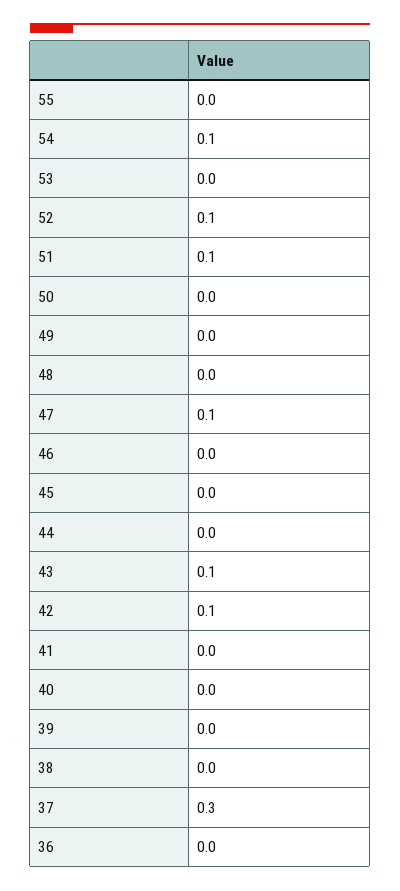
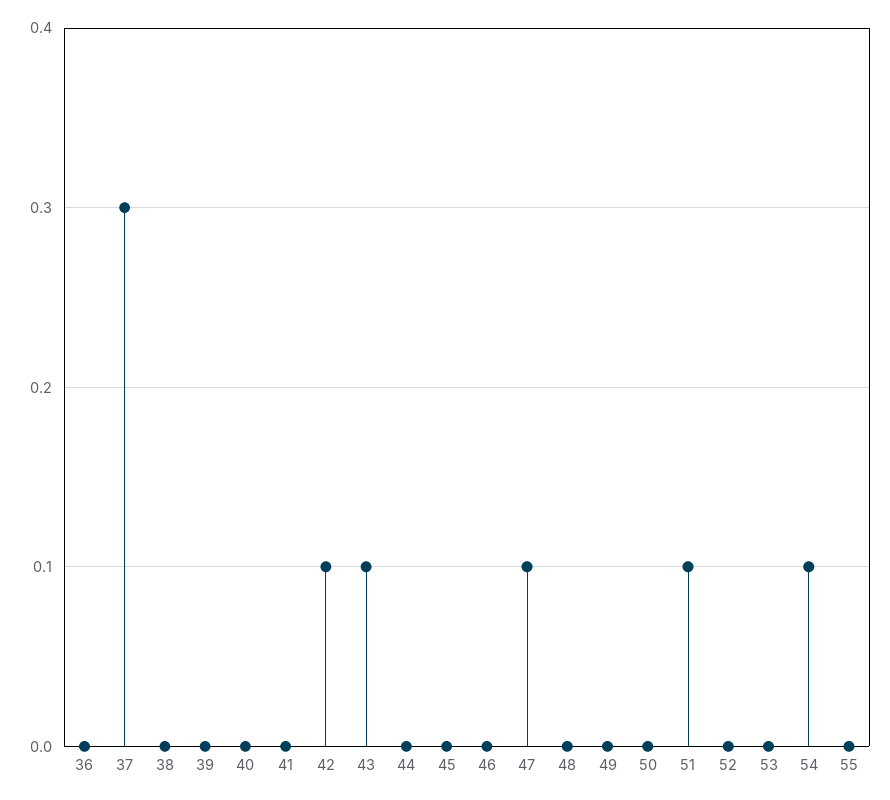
  {
    "55": 0,
    "54": 0.1,
    "53": 0,
-   "52": 0.1,
+   "52": 0,
    "51": 0.1,
    "50": 0,
    "49": 0,
    "48": 0,
    "47": 0.1,
    "46": 0,
    "45": 0,
    "44": 0,
    "43": 0.1,
    "42": 0.1,
    "41": 0,
    "40": 0,
    "39": 0,
    "38": 0,
    "37": 0.3,
    "36": 0
  }

